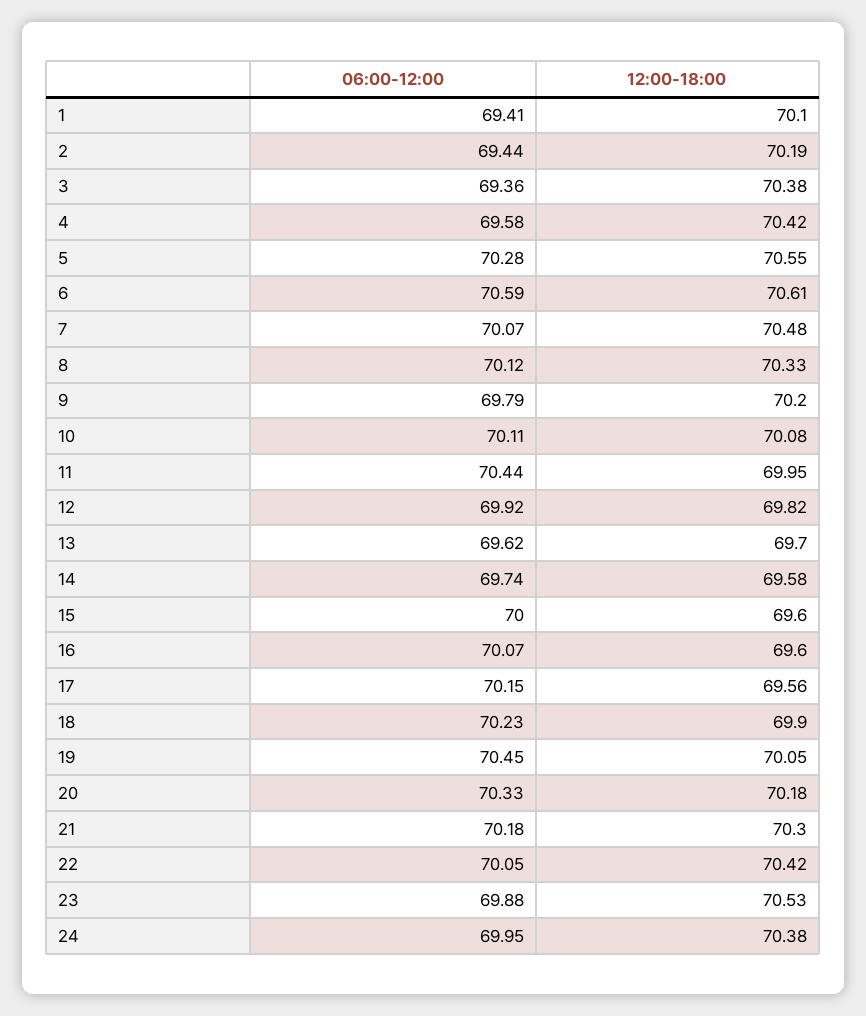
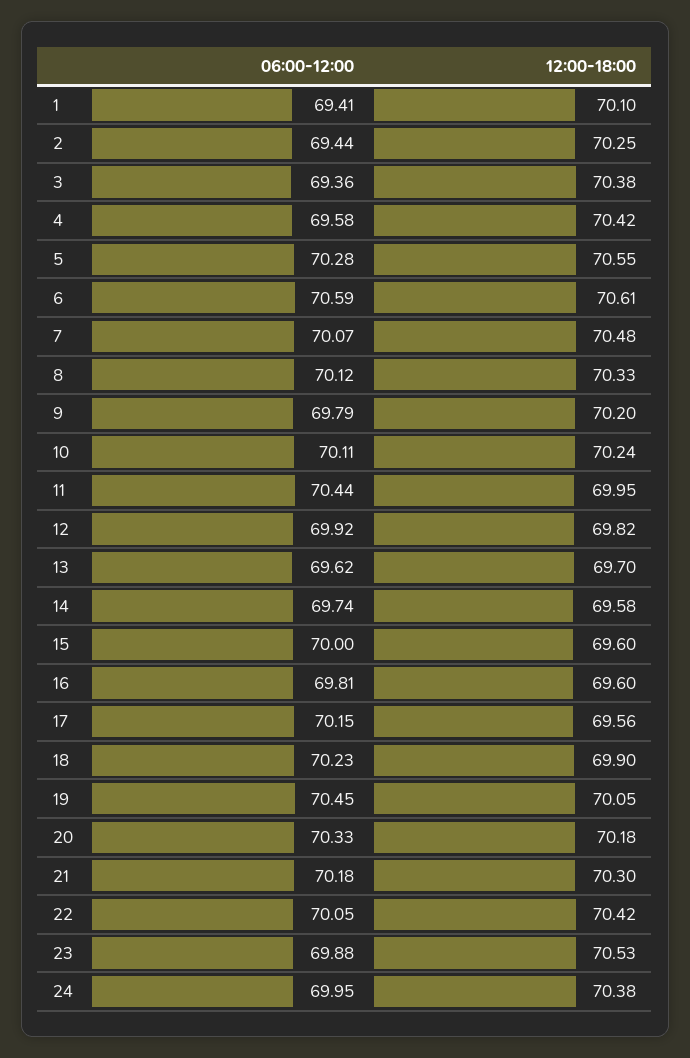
  {
    "06:00-12:00": {
      "1": 69.41,
      "2": 69.44,
      "3": 69.36,
      "4": 69.58,
      "5": 70.28,
      "6": 70.59,
      "7": 70.07,
      "8": 70.12,
      "9": 69.79,
      "10": 70.11,
      "11": 70.44,
      "12": 69.92,
      "13": 69.62,
      "14": 69.74,
      "15": 70,
-     "16": 70.07,
+     "16": 69.81,
      "17": 70.15,
      "18": 70.23,
      "19": 70.45,
      "20": 70.33,
      "21": 70.18,
      "22": 70.05,
      "23": 69.88,
      "24": 69.95
    },
    "12:00-18:00": {
      "1": 70.1,
-     "2": 70.19,
+     "2": 70.25,
      "3": 70.38,
      "4": 70.42,
      "5": 70.55,
      "6": 70.61,
      "7": 70.48,
      "8": 70.33,
      "9": 70.2,
-     "10": 70.08,
+     "10": 70.24,
      "11": 69.95,
      "12": 69.82,
      "13": 69.7,
      "14": 69.58,
      "15": 69.6,
      "16": 69.6,
      "17": 69.56,
      "18": 69.9,
      "19": 70.05,
      "20": 70.18,
      "21": 70.3,
      "22": 70.42,
      "23": 70.53,
      "24": 70.38
    }
  }

